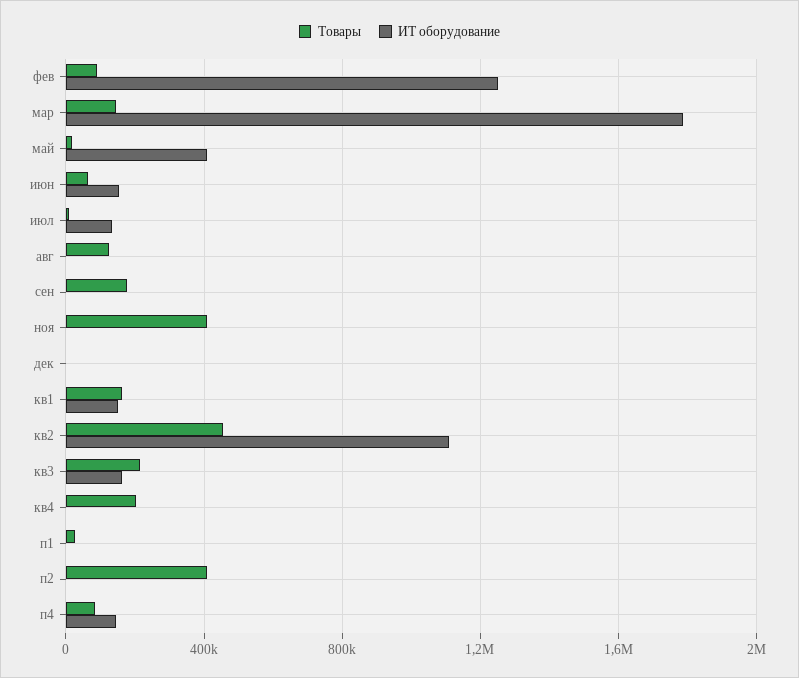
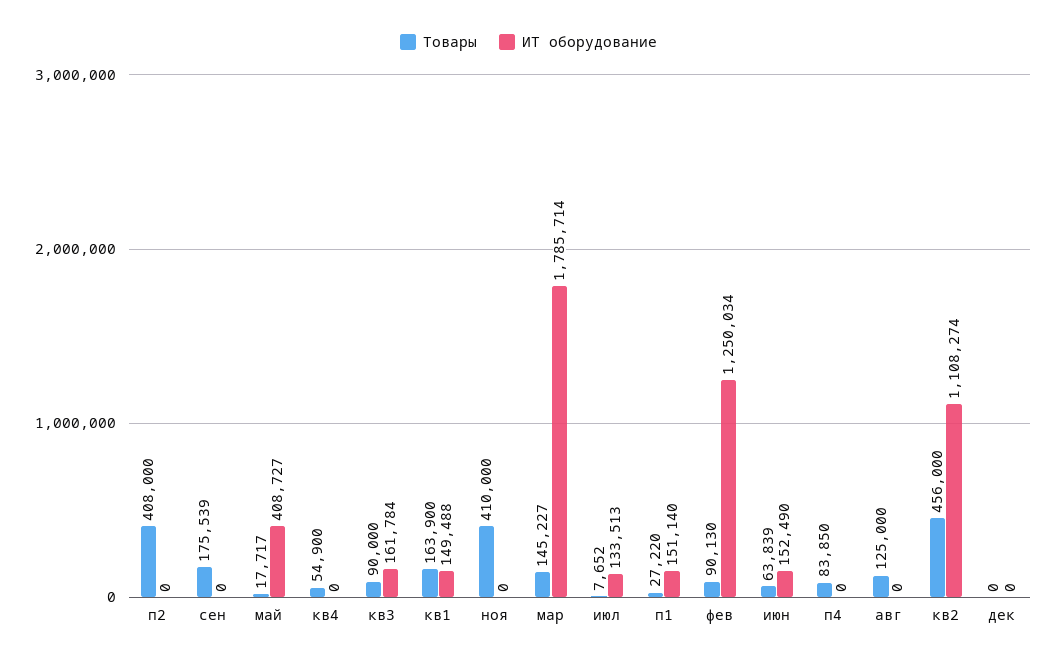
  {
    "Товары": {
      "фев": 90130,
      "мар": 145227,
      "май": 17717,
      "июн": 63839,
      "июл": 7652,
      "авг": 125000,
      "сен": 175539,
      "ноя": 410000,
      "дек": 0,
      "кв1": 163900,
      "кв2": 456000,
-     "кв3": 200000,
+     "кв3": 90000,
-     "кв4": 200000,
+     "кв4": 54900,
      "п1": 27220,
      "п2": 408000,
      "п4": 83850
    },
    "ИТ оборудование": {
      "фев": 1250034,
      "мар": 1785714,
      "май": 408727,
      "июн": 152490,
      "июл": 133513,
      "авг": 0,
      "сен": 0,
      "ноя": 0,
      "дек": 0,
      "кв1": 149488,
      "кв2": 1108274,
      "кв3": 161784,
      "кв4": 0,
-     "п1": 0,
+     "п1": 151140,
      "п2": 0,
-     "п4": 150000
+     "п4": 0
    }
  }

